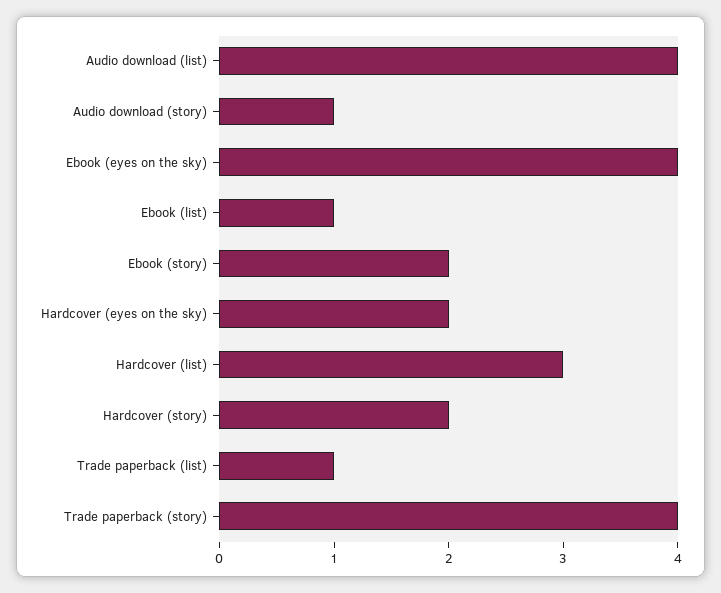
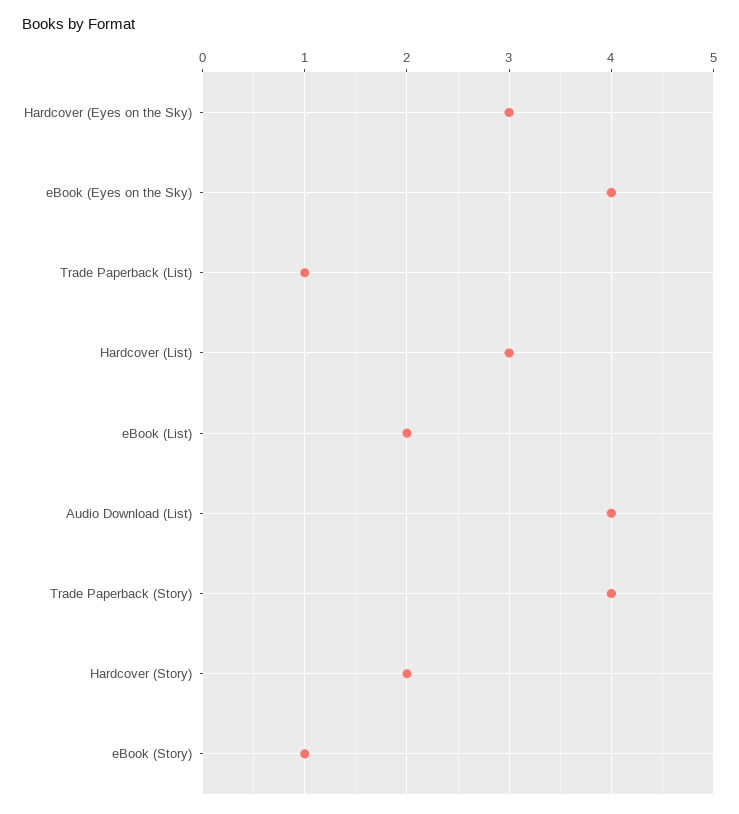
  {
    "Audio download (list)": 4,
-   "Audio download (story)": 1,
    "Ebook (eyes on the sky)": 4,
-   "Ebook (list)": 1,
+   "Ebook (list)": 2,
-   "Ebook (story)": 2,
+   "Ebook (story)": 1,
-   "Hardcover (eyes on the sky)": 2,
+   "Hardcover (eyes on the sky)": 3,
    "Hardcover (list)": 3,
    "Hardcover (story)": 2,
    "Trade paperback (list)": 1,
    "Trade paperback (story)": 4
  }

